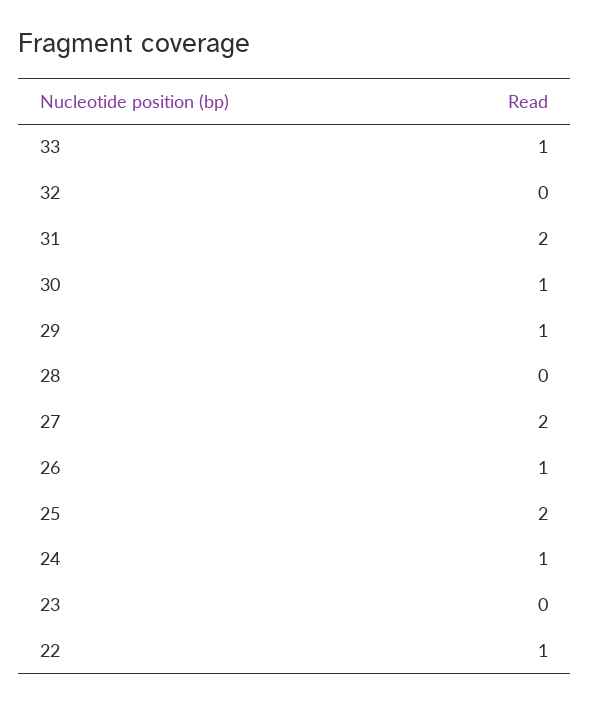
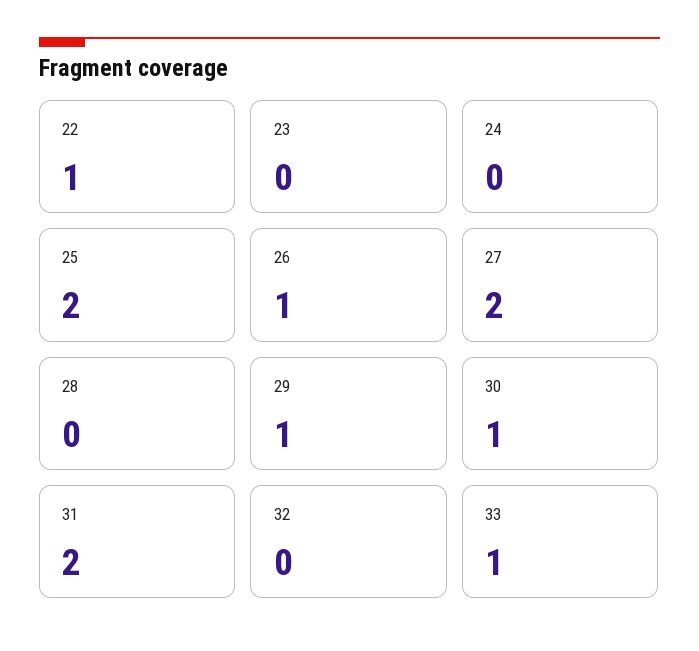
  {
    "33": 1,
    "32": 0,
    "31": 2,
    "30": 1,
    "29": 1,
    "28": 0,
    "27": 2,
    "26": 1,
    "25": 2,
-   "24": 1,
+   "24": 0,
    "23": 0,
    "22": 1
  }

